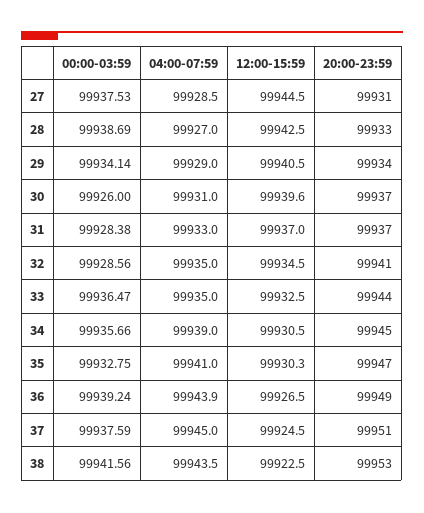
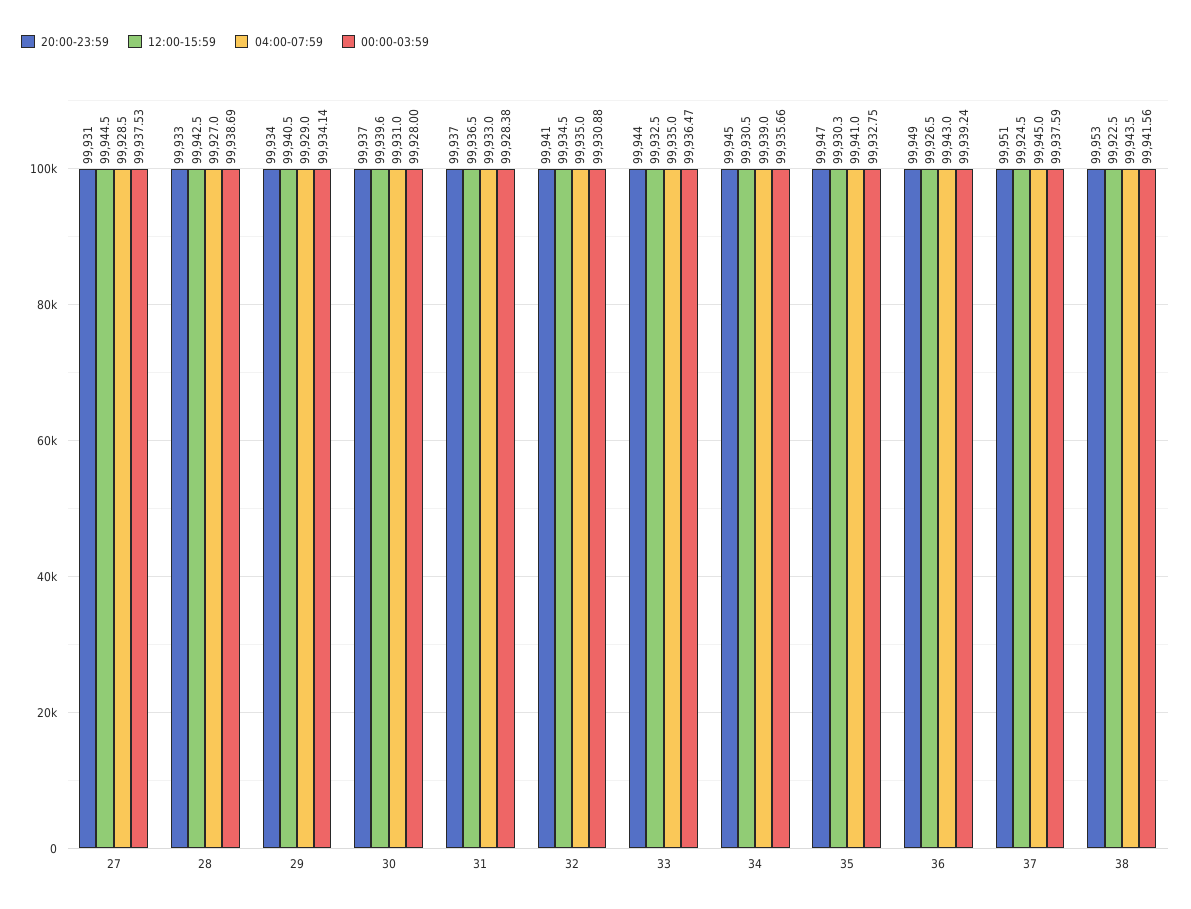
  {
    "00:00-03:59": {
      "27": 99937.53,
      "28": 99938.69,
      "29": 99934.14,
-     "30": 99926,
+     "30": 99928,
      "31": 99928.38,
-     "32": 99928.56,
+     "32": 99930.88,
      "33": 99936.47,
      "34": 99935.66,
      "35": 99932.75,
      "36": 99939.24,
      "37": 99937.59,
      "38": 99941.56
    },
    "04:00-07:59": {
      "27": 99928.5,
      "28": 99927,
      "29": 99929,
      "30": 99931,
      "31": 99933,
      "32": 99935,
      "33": 99935,
      "34": 99939,
      "35": 99941,
-     "36": 99943.9,
+     "36": 99943,
      "37": 99945,
      "38": 99943.5
    },
    "12:00-15:59": {
      "27": 99944.5,
      "28": 99942.5,
      "29": 99940.5,
      "30": 99939.6,
-     "31": 99937,
+     "31": 99936.5,
      "32": 99934.5,
      "33": 99932.5,
      "34": 99930.5,
      "35": 99930.3,
      "36": 99926.5,
      "37": 99924.5,
      "38": 99922.5
    },
    "20:00-23:59": {
      "27": 99931,
      "28": 99933,
      "29": 99934,
      "30": 99937,
      "31": 99937,
      "32": 99941,
      "33": 99944,
      "34": 99945,
      "35": 99947,
      "36": 99949,
      "37": 99951,
      "38": 99953
    }
  }

